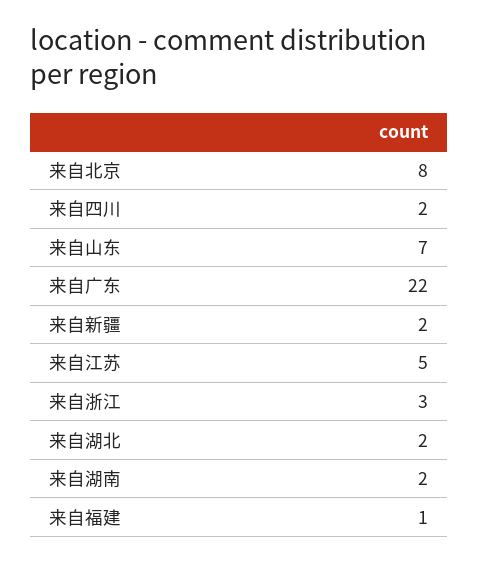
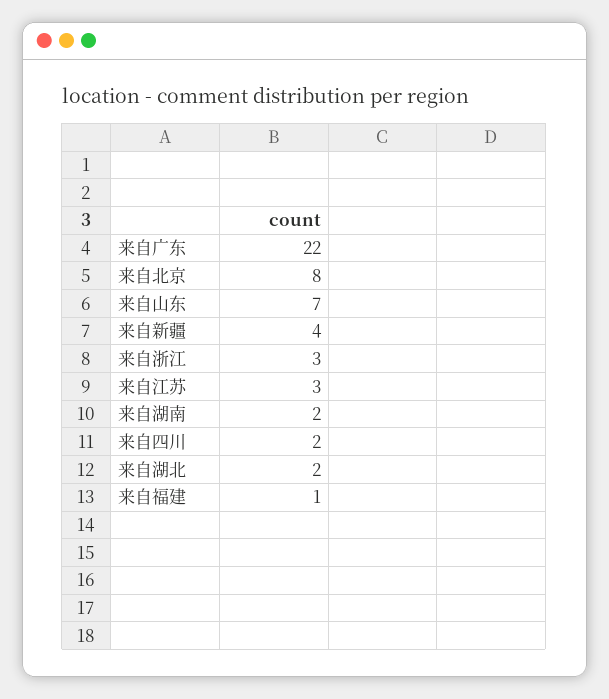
  {
    "来自北京": 8,
    "来自四川": 2,
    "来自山东": 7,
    "来自广东": 22,
-   "来自新疆": 2,
+   "来自新疆": 4,
-   "来自江苏": 5,
+   "来自江苏": 3,
    "来自浙江": 3,
    "来自湖北": 2,
    "来自湖南": 2,
    "来自福建": 1
  }

